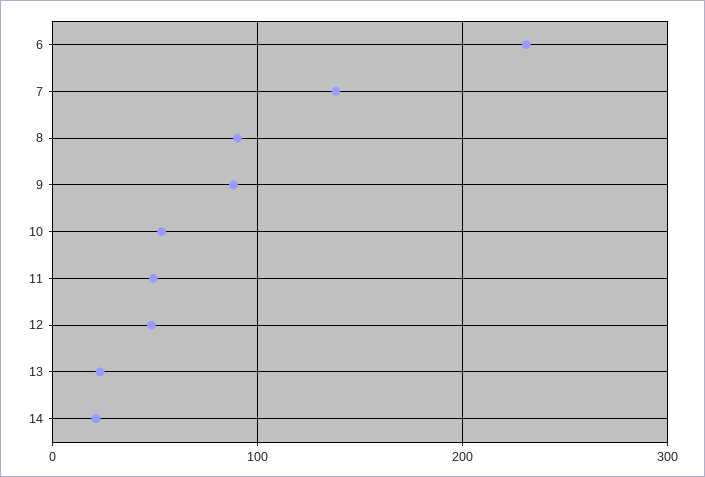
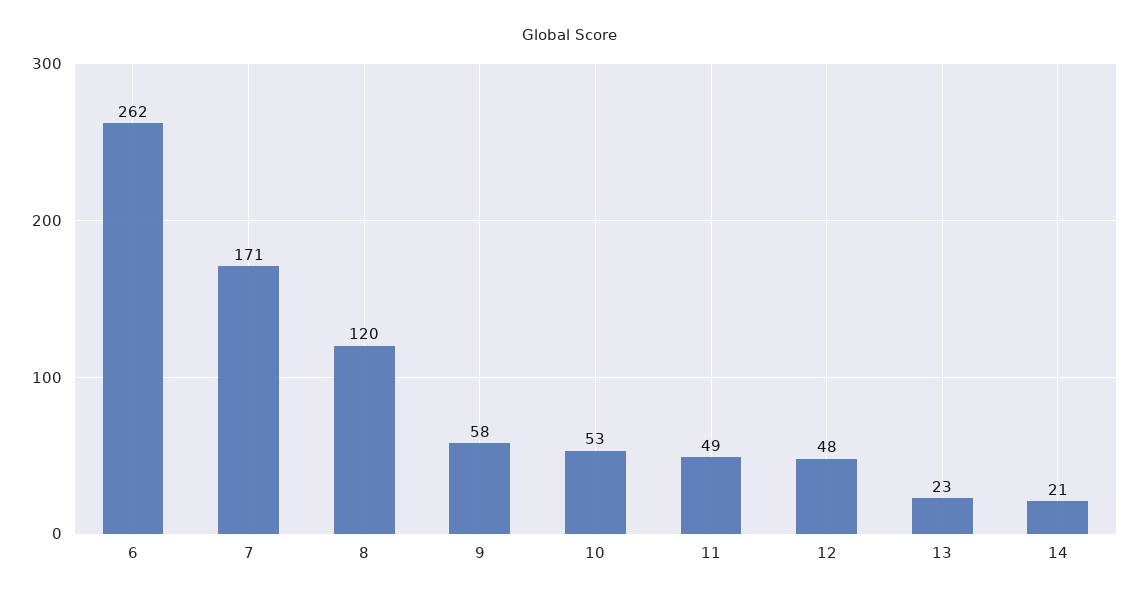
  {
-   "6": 230,
+   "6": 262,
-   "7": 140,
+   "7": 171,
-   "8": 90,
+   "8": 120,
-   "9": 90,
+   "9": 58,
    "10": 53,
    "11": 49,
    "12": 48,
    "13": 23,
    "14": 21
  }

